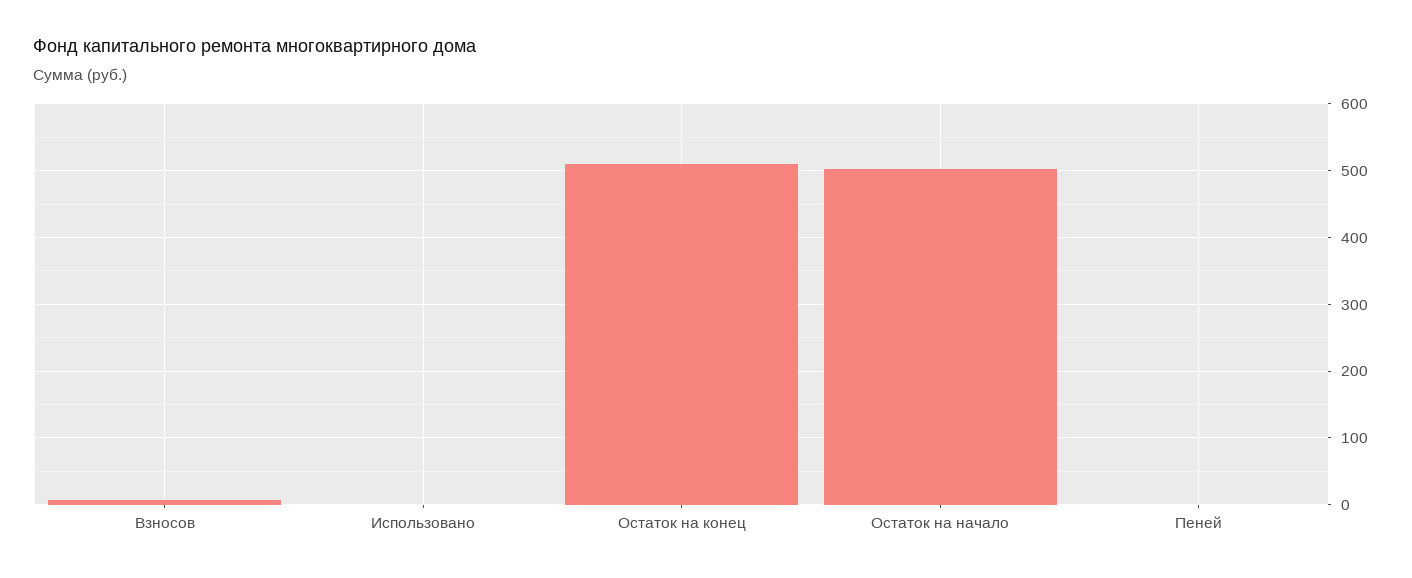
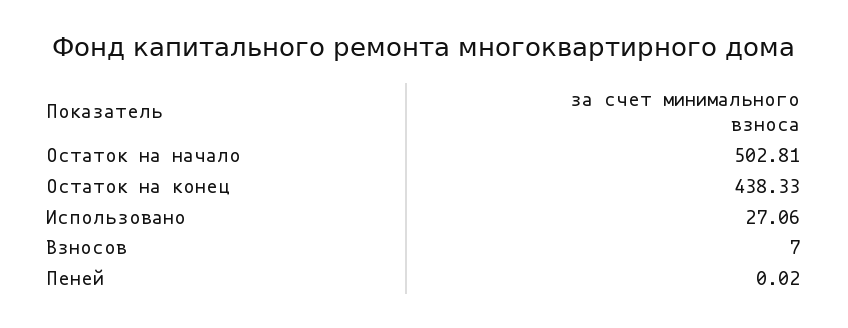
  {
    "Взносов": 7,
-   "Использовано": 0,
+   "Использовано": 27.06,
-   "Остаток на конец": 510,
+   "Остаток на конец": 438.33,
    "Остаток на начало": 502.81,
    "Пеней": 0.02
  }

